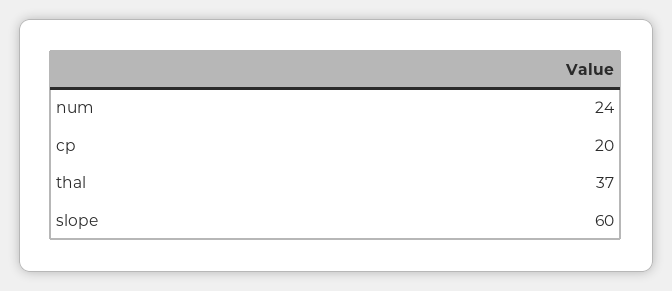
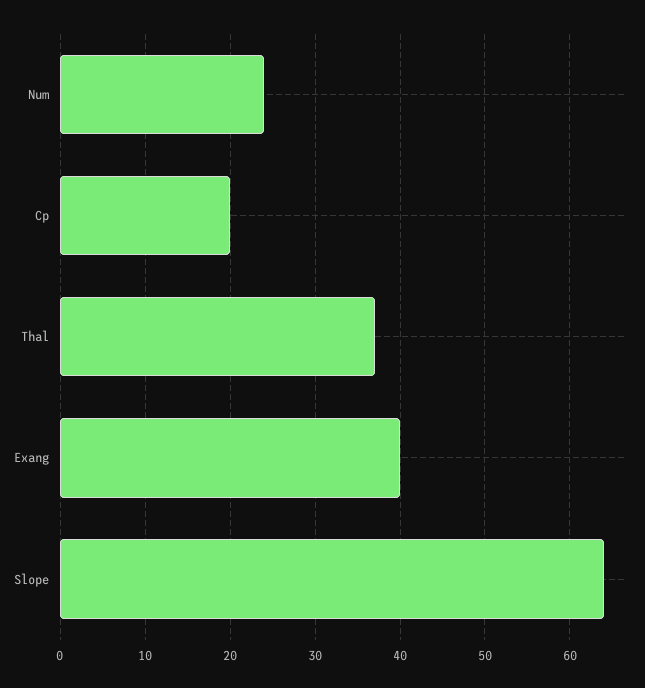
  {
    "num": 24,
    "cp": 20,
    "thal": 37,
-   "slope": 60
+   "slope": 64,
+   "Exang": 40
  }

